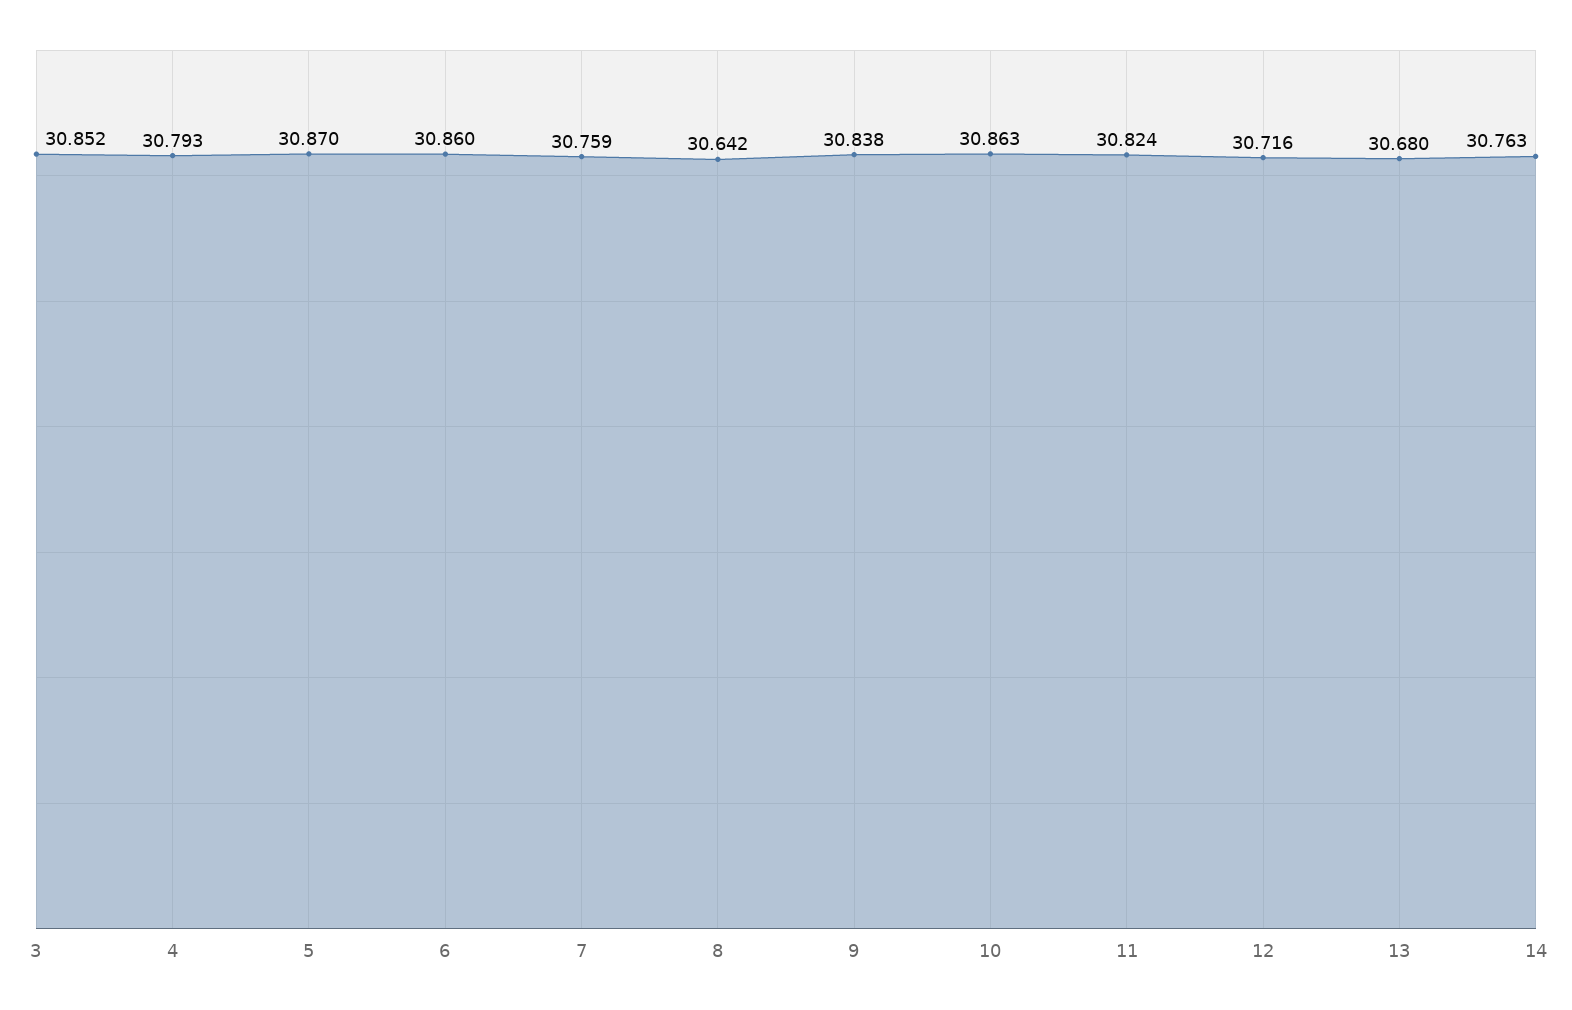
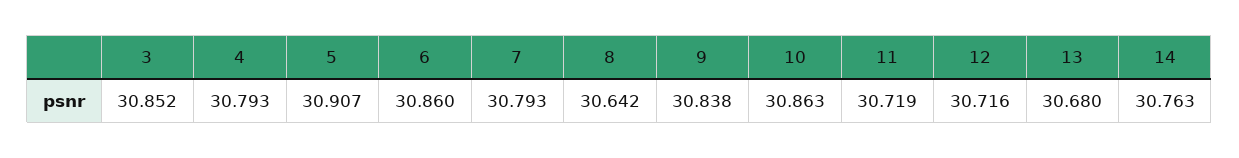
  {
    "3": 30.852,
    "4": 30.793,
-   "5": 30.87,
+   "5": 30.907,
    "6": 30.86,
-   "7": 30.759,
+   "7": 30.793,
    "8": 30.642,
    "9": 30.838,
    "10": 30.863,
-   "11": 30.824,
+   "11": 30.719,
    "12": 30.716,
    "13": 30.68,
    "14": 30.763
  }

